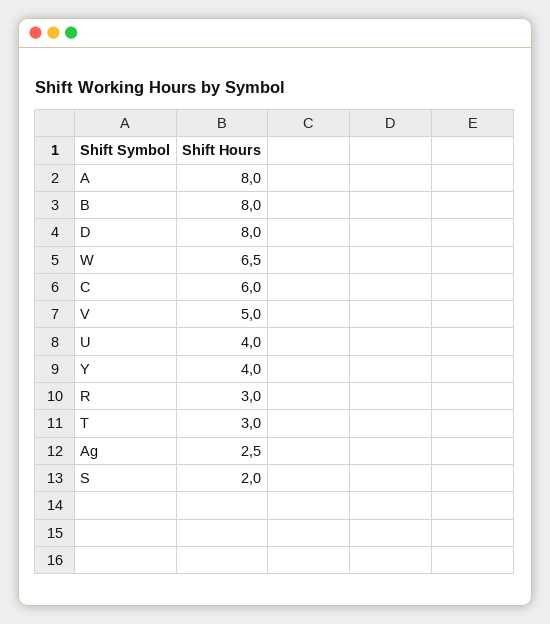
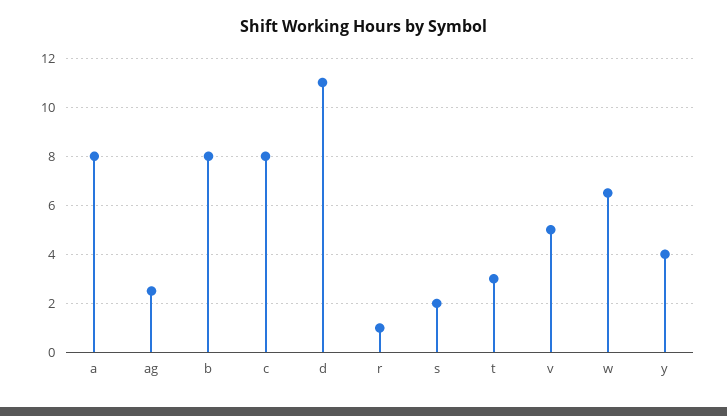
  {
    "A": 8,
    "B": 8,
-   "D": 8,
+   "D": 11,
    "W": 6.5,
-   "C": 6,
+   "C": 8,
    "V": 5,
-   "U": 4,
    "Y": 4,
-   "R": 3,
+   "R": 1,
    "T": 3,
    "Ag": 2.5,
    "S": 2
  }

